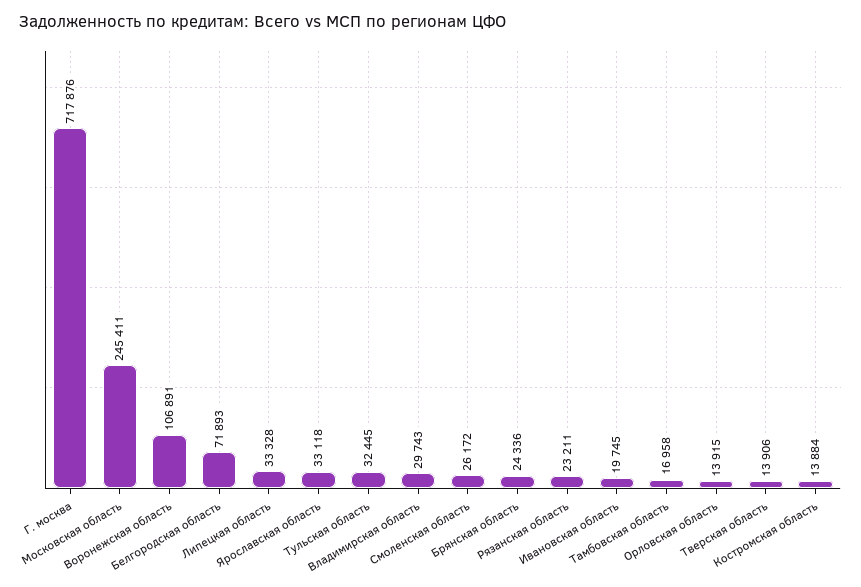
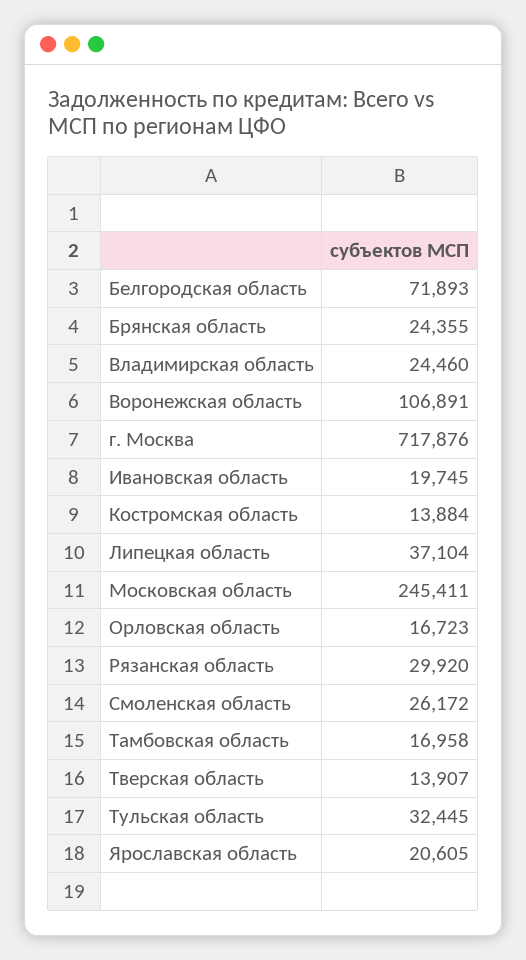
  {
    "Г. москва": 717876,
    "Московская область": 245411,
    "Воронежская область": 106891,
    "Белгородская область": 71893,
-   "Липецкая область": 33328,
+   "Липецкая область": 37104,
-   "Ярославская область": 33118,
+   "Ярославская область": 20605,
    "Тульская область": 32445,
-   "Владимирская область": 29743,
+   "Владимирская область": 24460,
    "Смоленская область": 26172,
-   "Брянская область": 24336,
+   "Брянская область": 24355,
-   "Рязанская область": 23211,
+   "Рязанская область": 29920,
    "Ивановская область": 19745,
    "Тамбовская область": 16958,
-   "Орловская область": 13915,
+   "Орловская область": 16723,
-   "Тверская область": 13906,
+   "Тверская область": 13907,
    "Костромская область": 13884
  }

